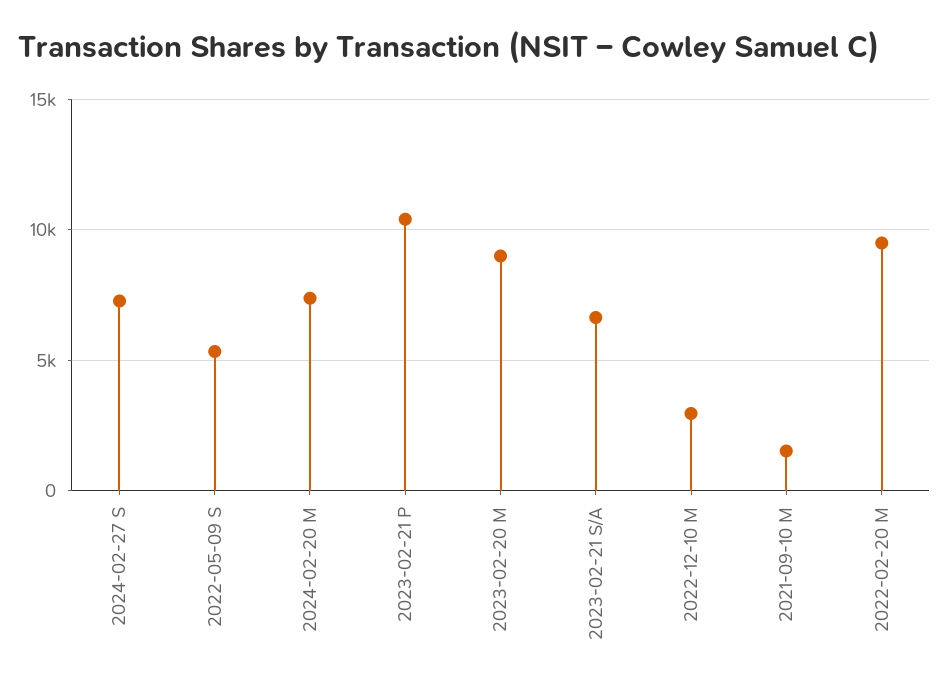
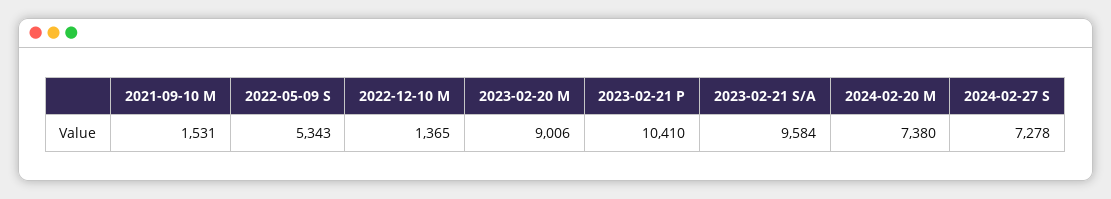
  {
    "2024-02-27 S": 7278,
    "2022-05-09 S": 5343,
    "2024-02-20 M": 7380,
    "2023-02-21 P": 10410,
    "2023-02-20 M": 9006,
-   "2023-02-21 S/A": 6500,
+   "2023-02-21 S/A": 9584,
-   "2022-12-10 M": 3000,
+   "2022-12-10 M": 1365,
-   "2021-09-10 M": 1531,
+   "2021-09-10 M": 1531
-   "2022-02-20 M": 9500
  }

